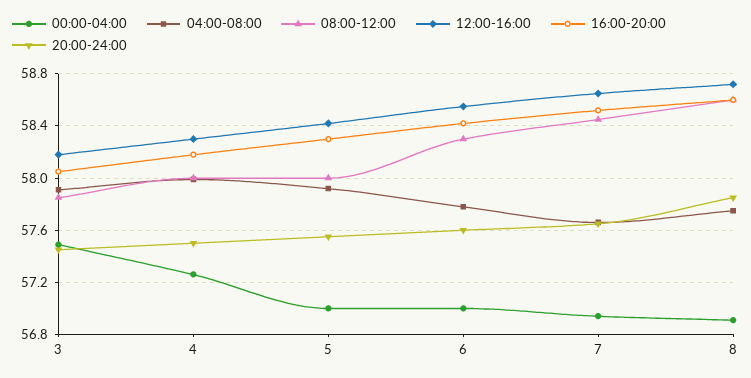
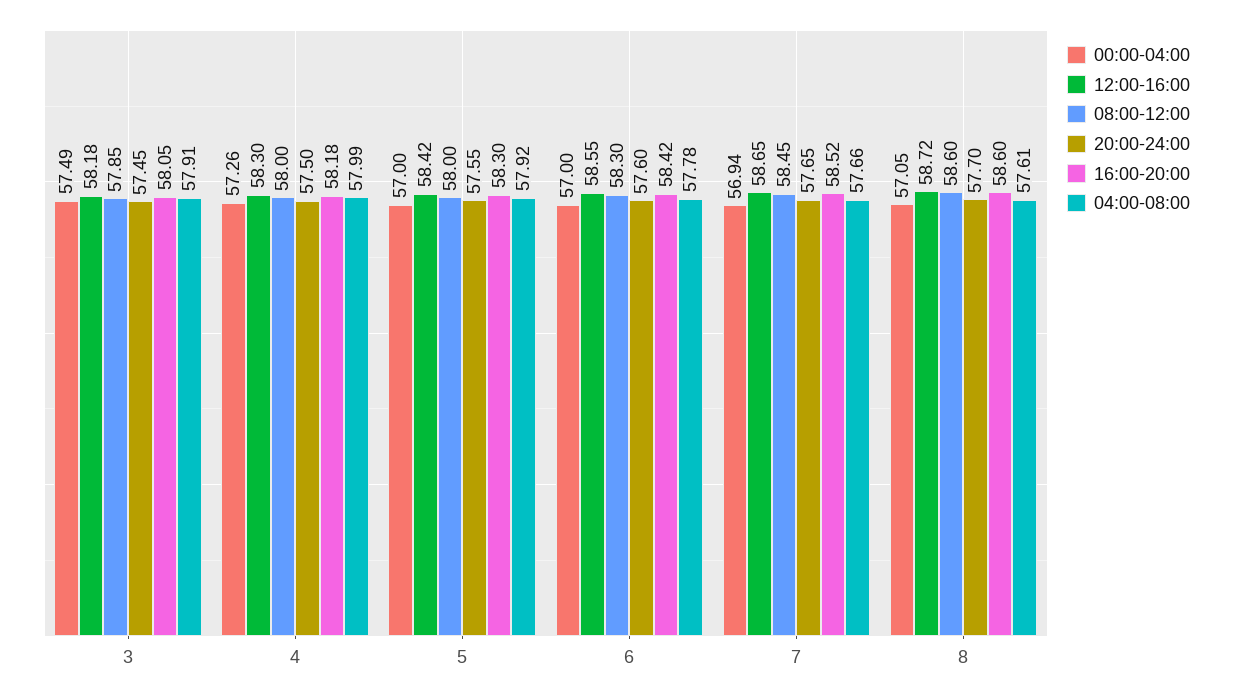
  {
    "00:00-04:00": {
      "3": 57.49,
      "4": 57.26,
      "5": 57,
      "6": 57,
      "7": 56.94,
-     "8": 56.9
+     "8": 57.05
    },
    "04:00-08:00": {
      "3": 57.91,
      "4": 57.99,
      "5": 57.92,
      "6": 57.78,
      "7": 57.66,
-     "8": 57.75
+     "8": 57.61
    },
    "08:00-12:00": {
      "3": 57.85,
      "4": 58,
      "5": 58,
      "6": 58.3,
      "7": 58.45,
      "8": 58.6
    },
    "12:00-16:00": {
      "3": 58.18,
      "4": 58.3,
      "5": 58.42,
      "6": 58.55,
      "7": 58.65,
      "8": 58.72
    },
    "16:00-20:00": {
      "3": 58.05,
      "4": 58.18,
      "5": 58.3,
      "6": 58.42,
      "7": 58.52,
      "8": 58.6
    },
    "20:00-24:00": {
      "3": 57.45,
      "4": 57.5,
      "5": 57.55,
      "6": 57.6,
      "7": 57.65,
-     "8": 57.85
+     "8": 57.7
    }
  }

